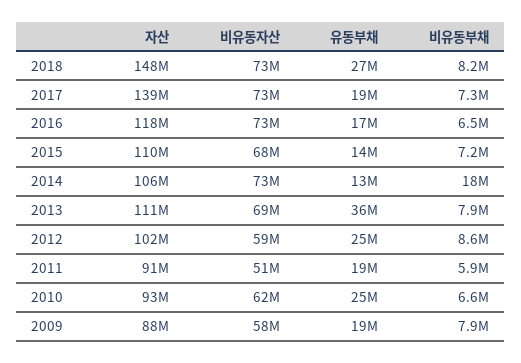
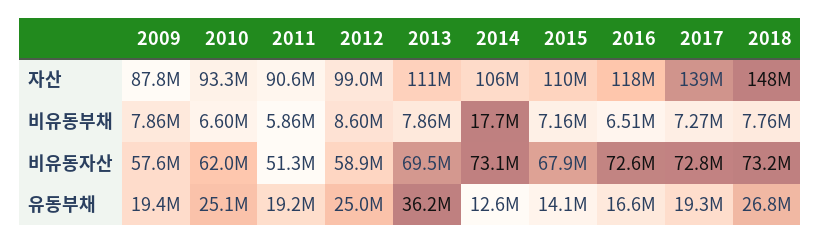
  {
    "자산": {
      "2018": 148000000,
      "2017": 139000000,
      "2016": 118000000,
      "2015": 110000000,
      "2014": 106000000,
      "2013": 111000000,
-     "2012": 102000000,
+     "2012": 99000000,
      "2011": 90600000,
      "2010": 93300000,
      "2009": 87800000
    },
    "비유동자산": {
      "2018": 73200000,
      "2017": 72800000,
      "2016": 72600000,
      "2015": 67900000,
      "2014": 73100000,
      "2013": 69500000,
      "2012": 58900000,
      "2011": 51300000,
      "2010": 62000000,
      "2009": 57600000
    },
    "유동부채": {
      "2018": 26800000,
      "2017": 19300000,
      "2016": 16600000,
      "2015": 14100000,
      "2014": 12600000,
      "2013": 36200000,
      "2012": 25000000,
      "2011": 19200000,
      "2010": 25100000,
      "2009": 19400000
    },
    "비유동부채": {
-     "2018": 8200000,
+     "2018": 7760000,
      "2017": 7270000,
      "2016": 6510000,
      "2015": 7160000,
      "2014": 17700000,
      "2013": 7860000,
      "2012": 8600000,
      "2011": 5860000,
      "2010": 6600000,
      "2009": 7860000
    }
  }

